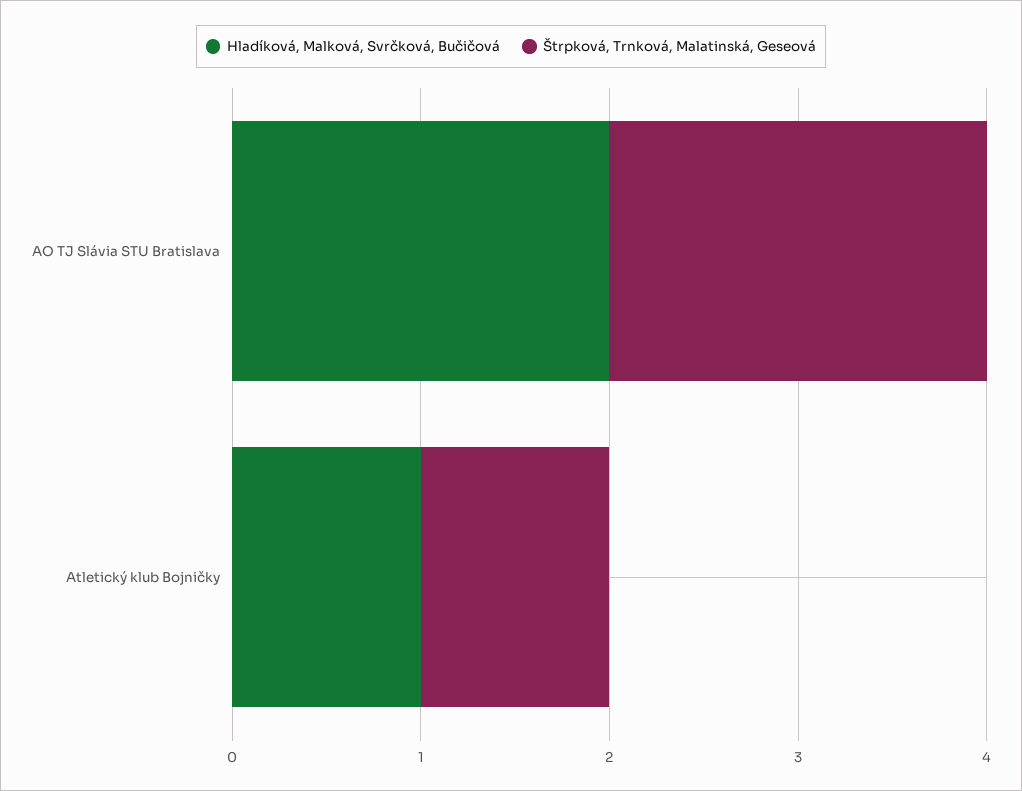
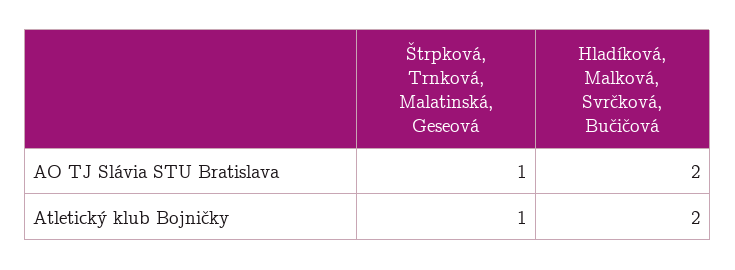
  {
    "Hladíková, Malková, Svrčková, Bučičová": {
      "AO TJ Slávia STU Bratislava": 2,
-     "Atletický klub Bojničky": 1
+     "Atletický klub Bojničky": 2
    },
    "Štrpková, Trnková, Malatinská, Geseová": {
-     "AO TJ Slávia STU Bratislava": 2,
+     "AO TJ Slávia STU Bratislava": 1,
      "Atletický klub Bojničky": 1
    }
  }

